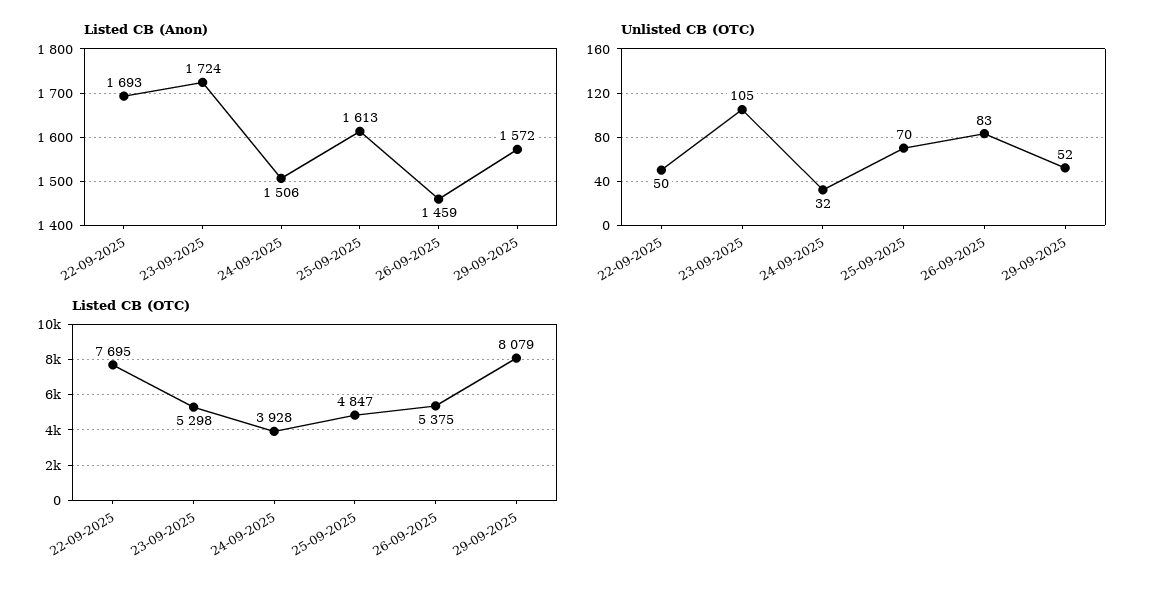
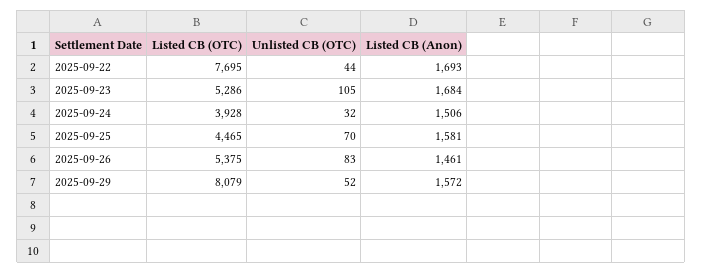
  {
    "Listed CB (Anon)": {
      "22-09-2025": 1693,
-     "23-09-2025": 1724,
+     "23-09-2025": 1684,
      "24-09-2025": 1506,
-     "25-09-2025": 1613,
+     "25-09-2025": 1581,
-     "26-09-2025": 1459,
+     "26-09-2025": 1461,
      "29-09-2025": 1572
    },
    "Unlisted CB (OTC)": {
-     "22-09-2025": 50,
+     "22-09-2025": 44,
      "23-09-2025": 105,
      "24-09-2025": 32,
      "25-09-2025": 70,
      "26-09-2025": 83,
      "29-09-2025": 52
    },
    "Listed CB (OTC)": {
      "22-09-2025": 7695,
-     "23-09-2025": 5298,
+     "23-09-2025": 5286,
      "24-09-2025": 3928,
-     "25-09-2025": 4847,
+     "25-09-2025": 4465,
      "26-09-2025": 5375,
      "29-09-2025": 8079
    }
  }

